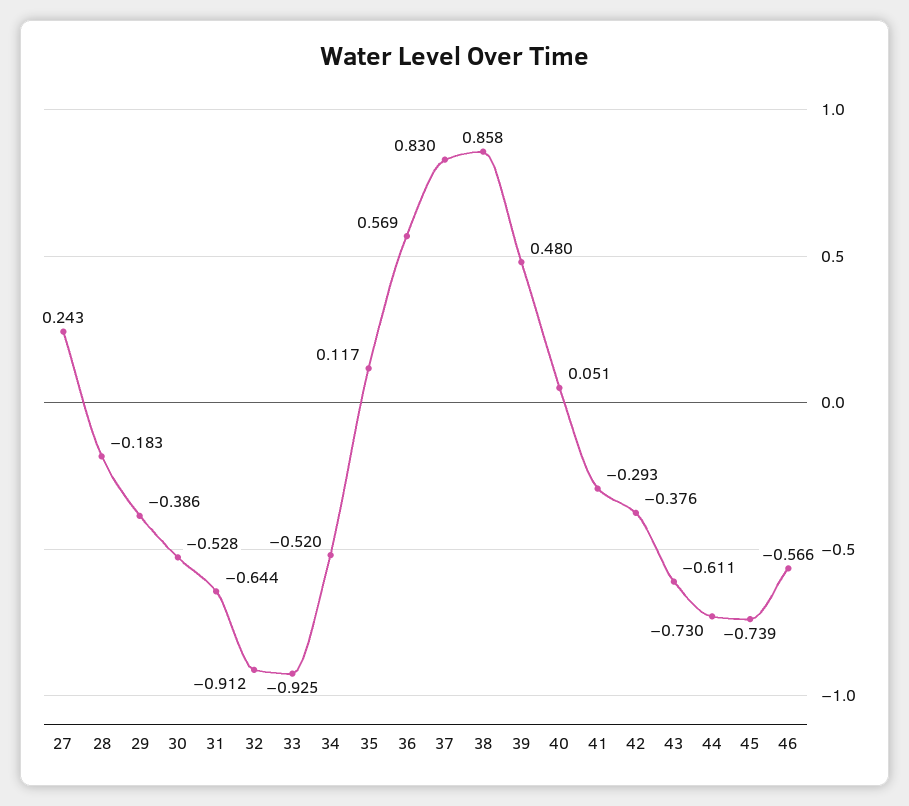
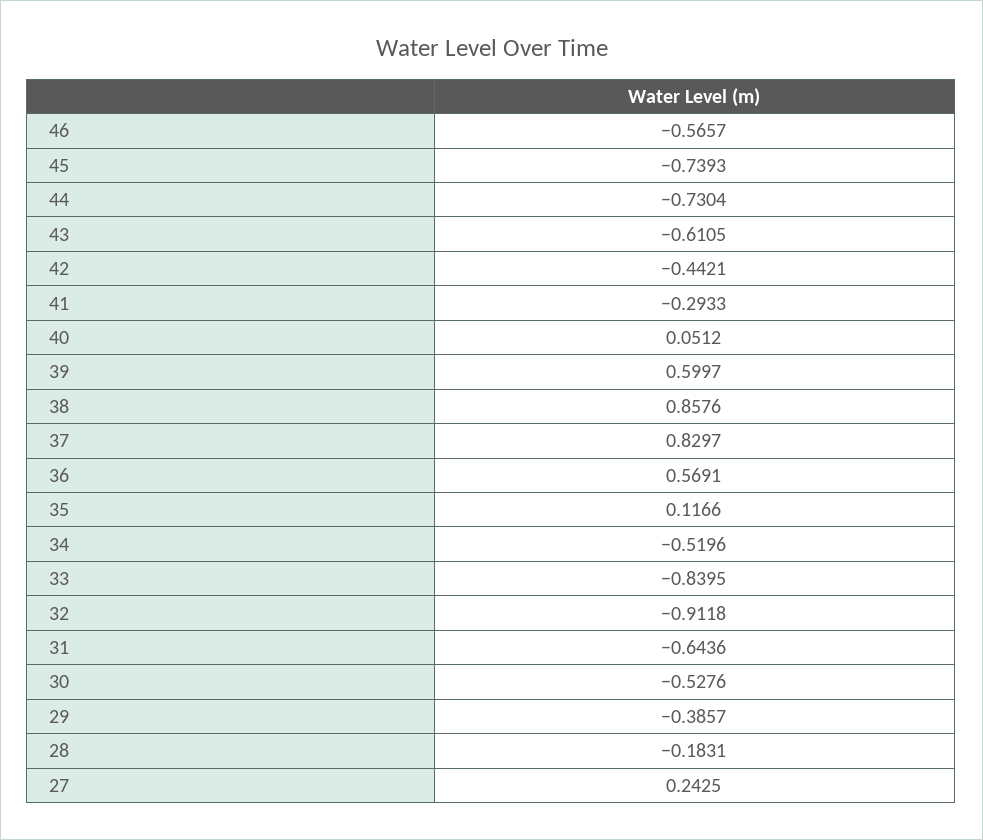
  {
    "27": 0.2425,
    "28": -0.1831,
    "29": -0.3857,
    "30": -0.5276,
    "31": -0.6436,
    "32": -0.9118,
-   "33": -0.925,
+   "33": -0.8395,
    "34": -0.5196,
    "35": 0.1166,
    "36": 0.5691,
    "37": 0.8297,
    "38": 0.8576,
-   "39": 0.48,
+   "39": 0.5997,
    "40": 0.0512,
    "41": -0.2933,
-   "42": -0.376,
+   "42": -0.4421,
    "43": -0.6105,
    "44": -0.7304,
    "45": -0.7393,
    "46": -0.5657
  }

